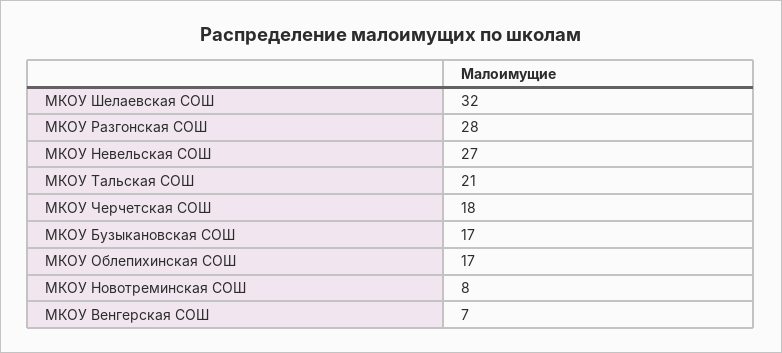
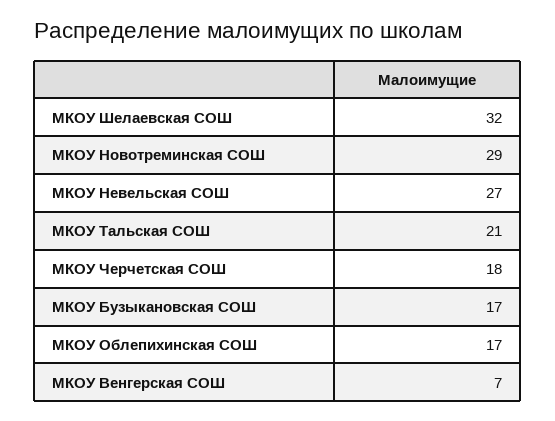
  {
    "МКОУ Шелаевская СОШ": 32,
-   "МКОУ Разгонская СОШ": 28,
    "МКОУ Невельская СОШ": 27,
    "МКОУ Тальская СОШ": 21,
    "МКОУ Черчетская СОШ": 18,
    "МКОУ Бузыкановская СОШ": 17,
    "МКОУ Облепихинская СОШ": 17,
-   "МКОУ Новотреминская СОШ": 8,
+   "МКОУ Новотреминская СОШ": 29,
    "МКОУ Венгерская СОШ": 7
  }

